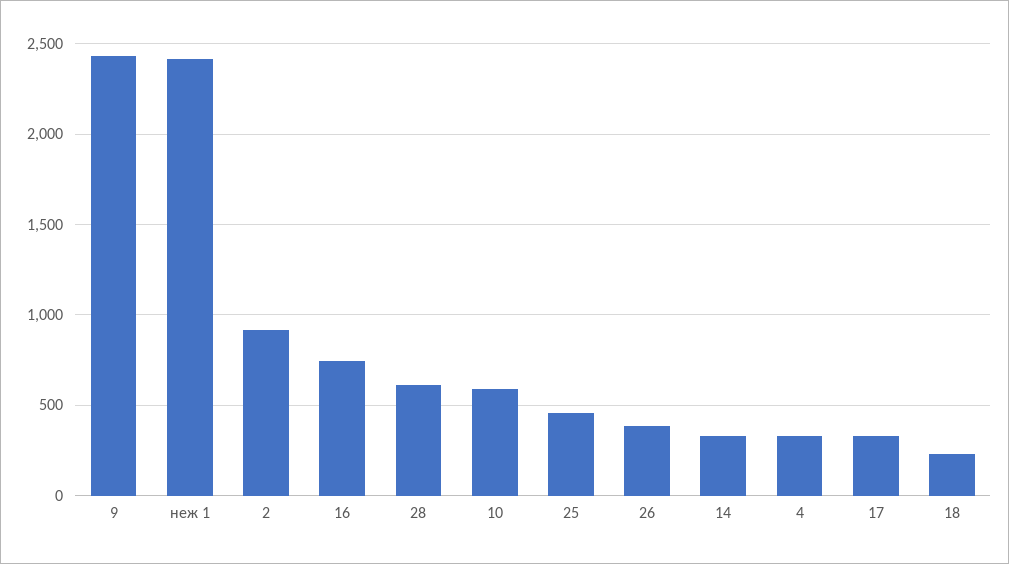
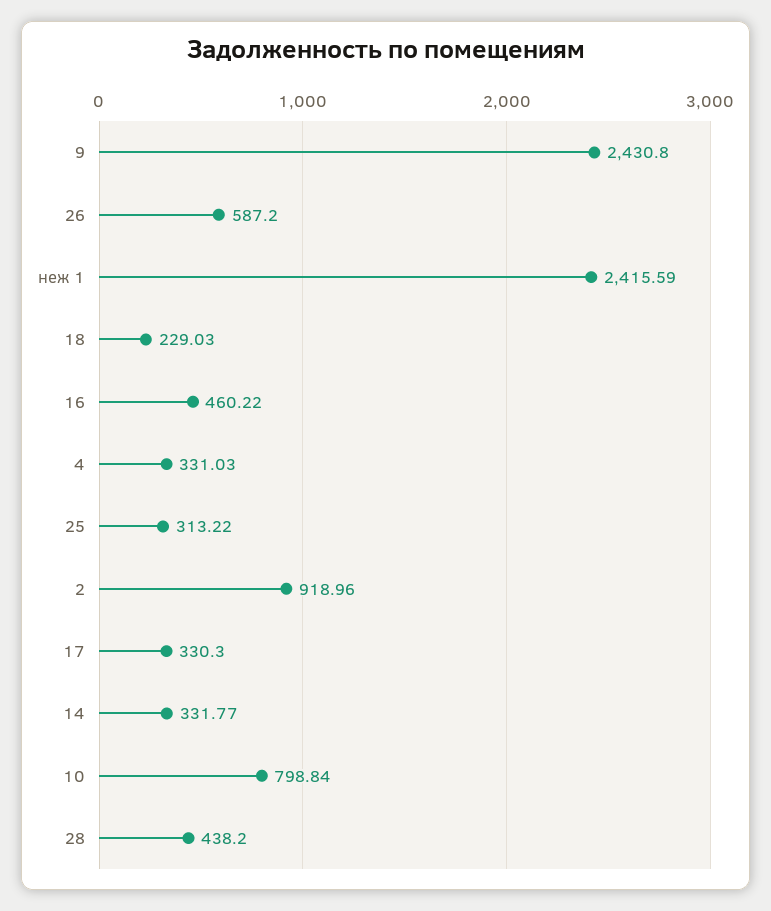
  {
    "9": 2430.8,
    "неж 1": 2415.59,
    "2": 918.96,
-   "16": 750,
+   "16": 460.22,
-   "28": 600,
+   "28": 438.2,
-   "10": 600,
+   "10": 798.84,
-   "25": 450,
+   "25": 313.22,
-   "26": 400,
+   "26": 587.2,
    "14": 331.77,
    "4": 331.03,
    "17": 330.3,
    "18": 229.03
  }

